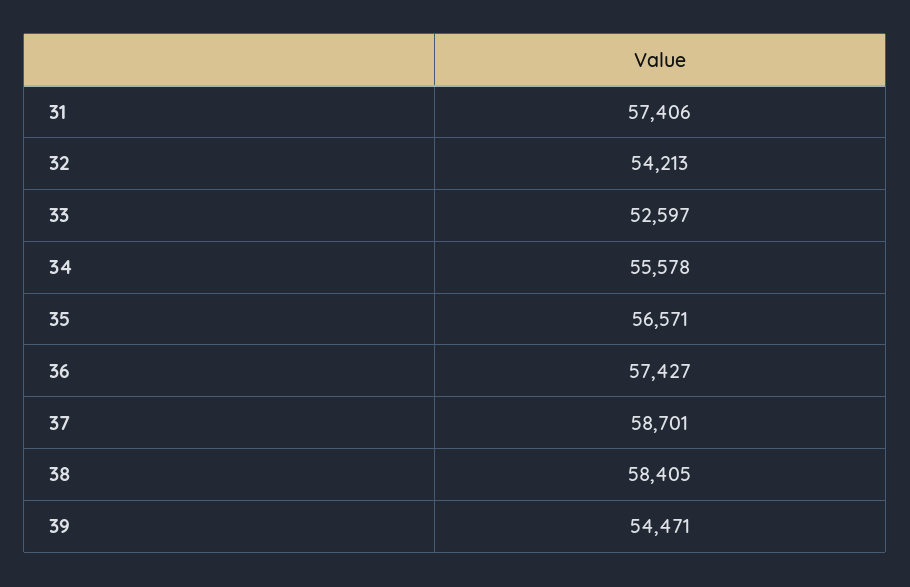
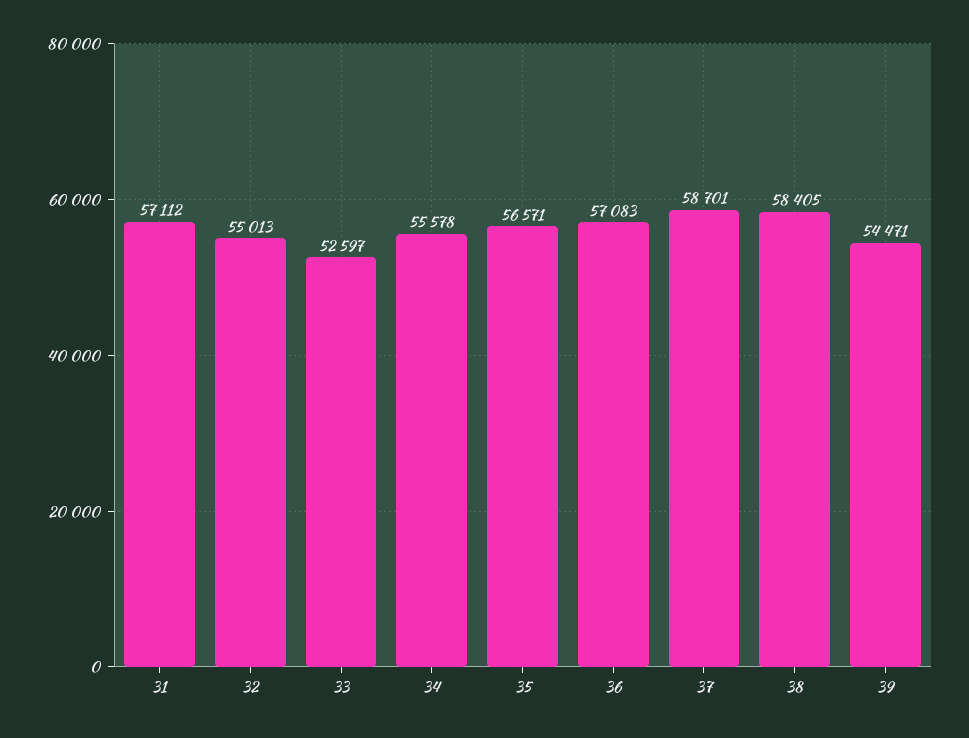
  {
-   "31": 57406,
+   "31": 57112,
-   "32": 54213,
+   "32": 55013,
    "33": 52597,
    "34": 55578,
    "35": 56571,
-   "36": 57427,
+   "36": 57083,
    "37": 58701,
    "38": 58405,
    "39": 54471
  }

